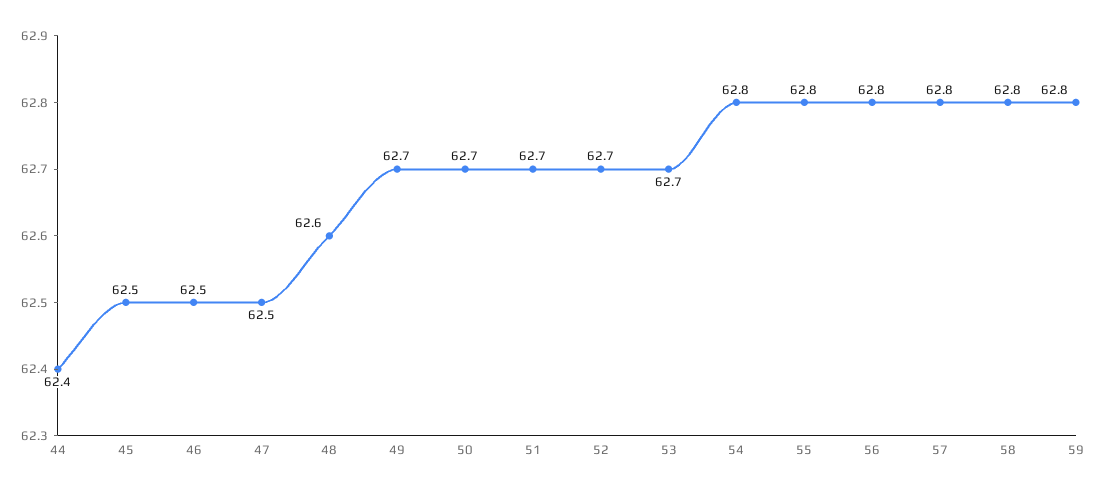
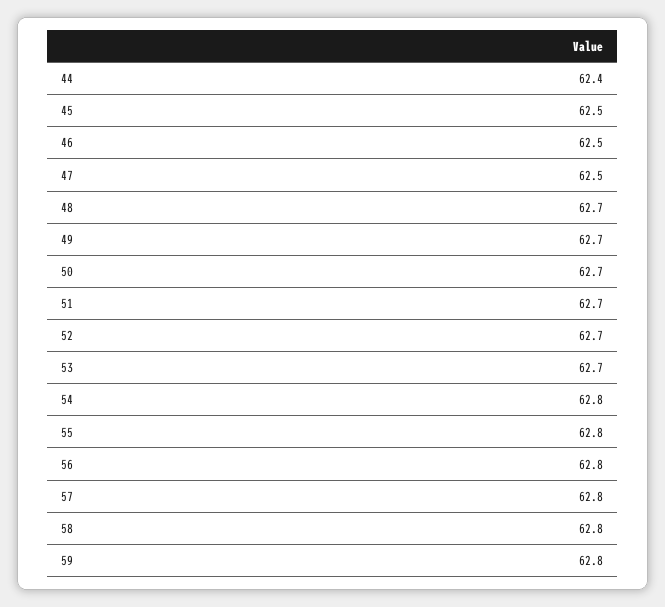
  {
    "44": 62.4,
    "45": 62.5,
    "46": 62.5,
    "47": 62.5,
-   "48": 62.6,
+   "48": 62.7,
    "49": 62.7,
    "50": 62.7,
    "51": 62.7,
    "52": 62.7,
    "53": 62.7,
    "54": 62.8,
    "55": 62.8,
    "56": 62.8,
    "57": 62.8,
    "58": 62.8,
    "59": 62.8
  }

